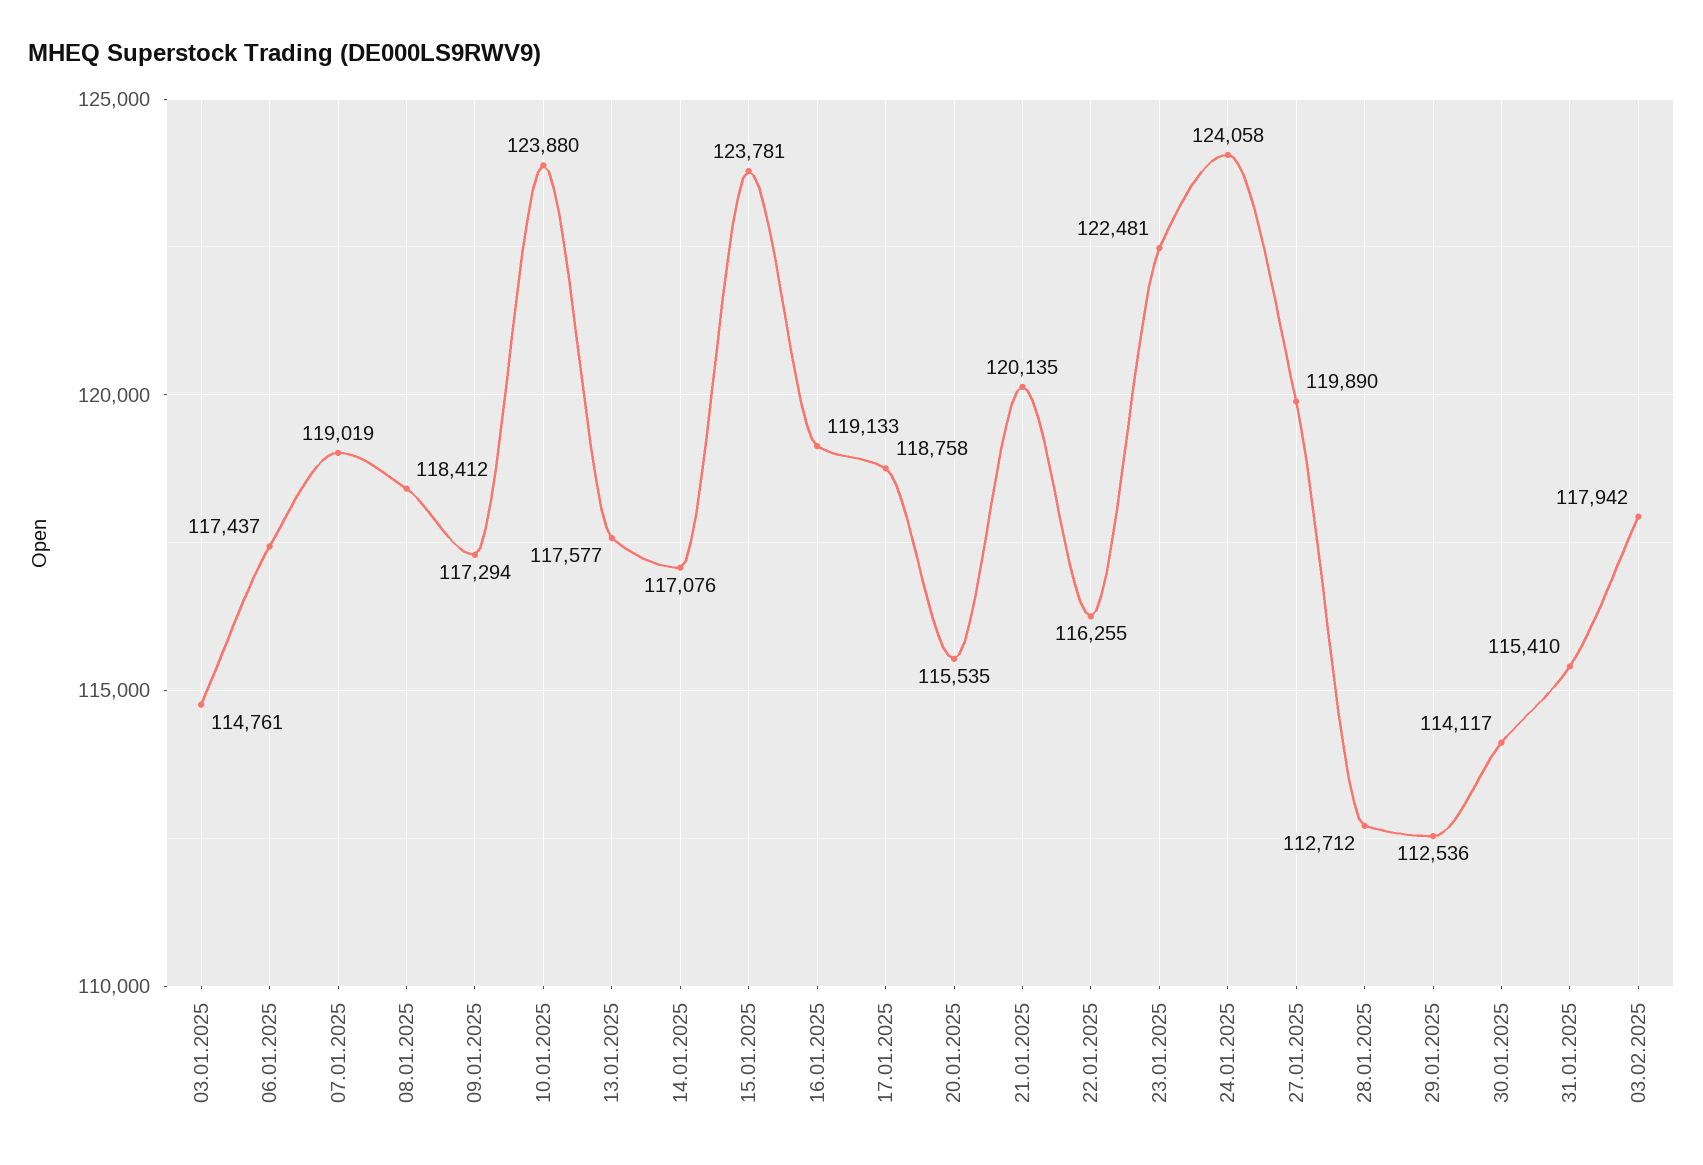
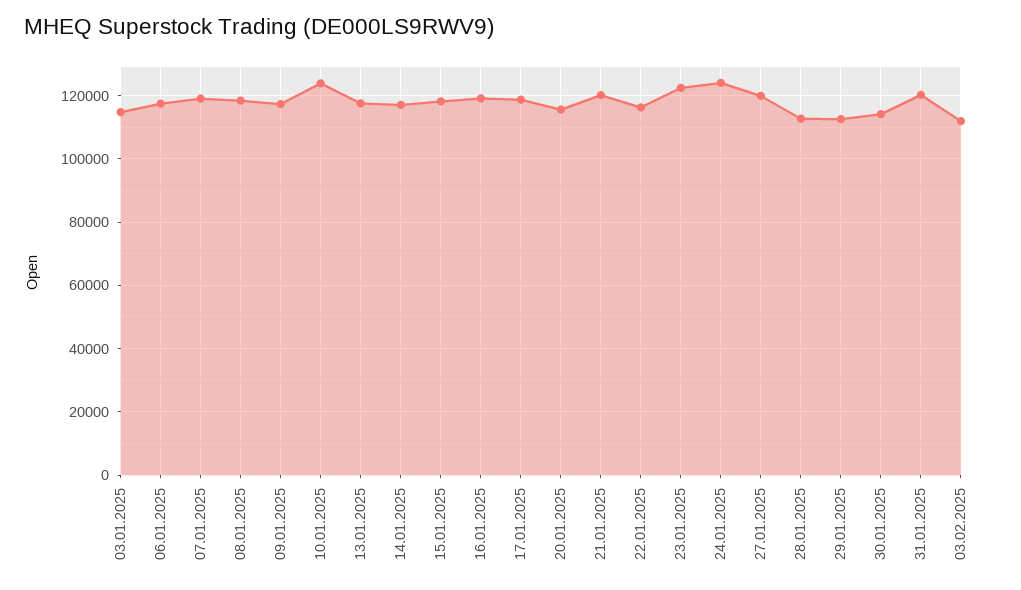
  {
    "03.01.2025": 114761,
    "06.01.2025": 117437,
    "07.01.2025": 119019,
    "08.01.2025": 118412,
    "09.01.2025": 117294,
    "10.01.2025": 123880,
    "13.01.2025": 117577,
    "14.01.2025": 117076,
-   "15.01.2025": 123781,
+   "15.01.2025": 118000,
    "16.01.2025": 119133,
    "17.01.2025": 118758,
    "20.01.2025": 115535,
    "21.01.2025": 120135,
    "22.01.2025": 116255,
    "23.01.2025": 122481,
    "24.01.2025": 124058,
    "27.01.2025": 119890,
    "28.01.2025": 112712,
    "29.01.2025": 112536,
    "30.01.2025": 114117,
-   "31.01.2025": 115410,
+   "31.01.2025": 120000,
-   "03.02.2025": 117942
+   "03.02.2025": 112000
  }

